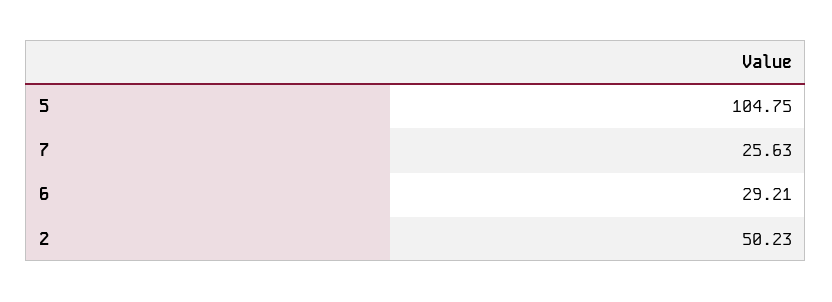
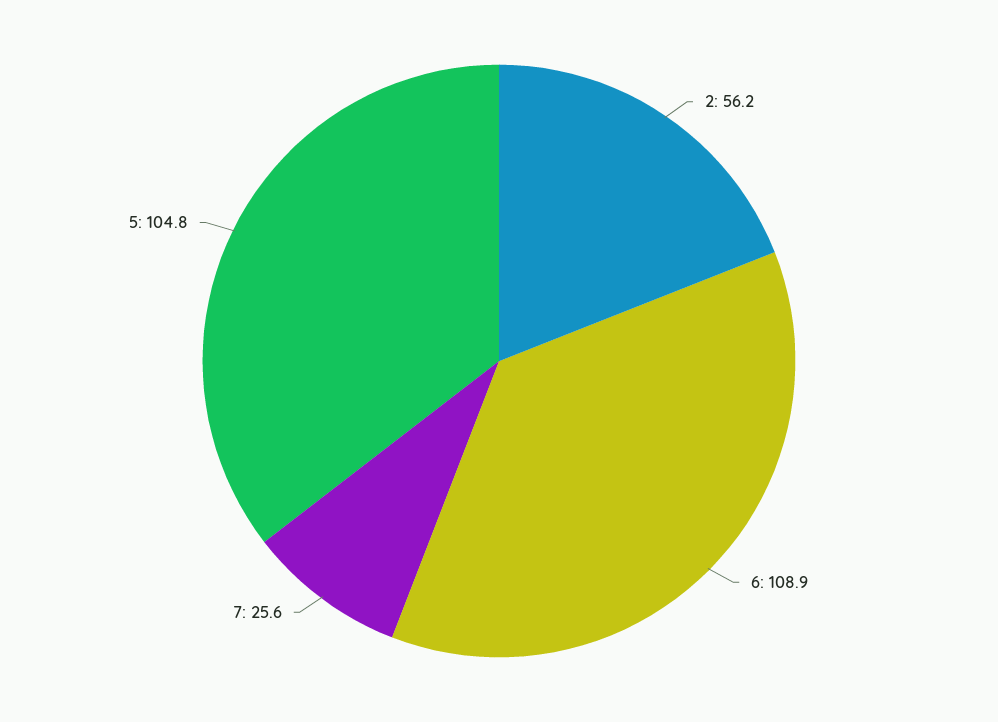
  {
    "5": 104.75,
    "7": 25.63,
-   "6": 29.21,
+   "6": 108.9,
-   "2": 50.23
+   "2": 56.2
  }

